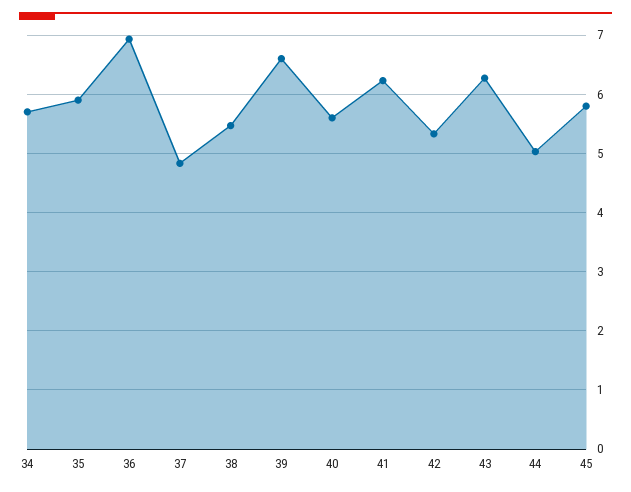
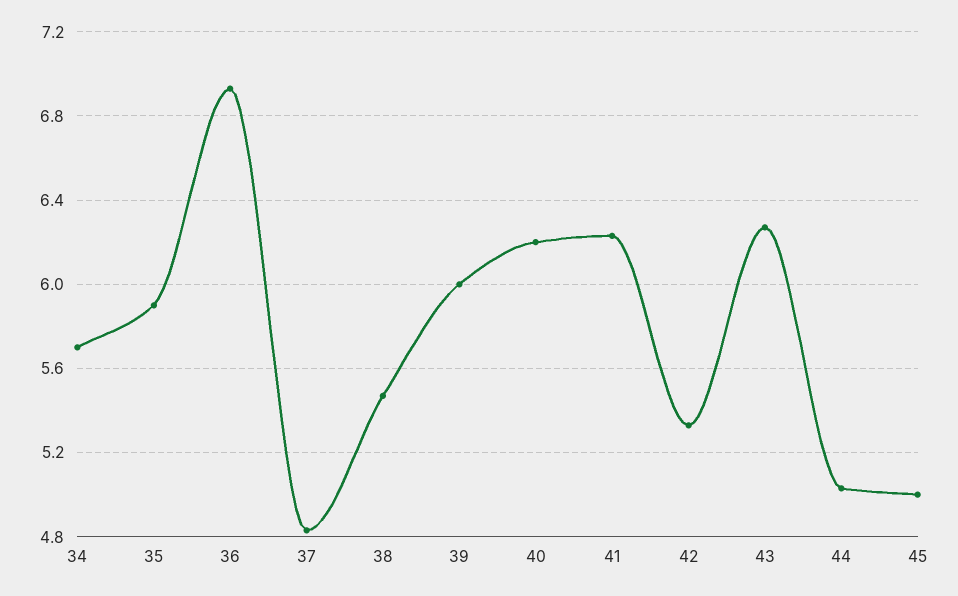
  {
    "34": 5.7,
    "35": 5.9,
    "36": 6.95,
    "37": 4.85,
    "38": 5.45,
-   "39": 6.6,
+   "39": 6,
-   "40": 5.6,
+   "40": 6.2,
    "41": 6.25,
    "42": 5.35,
    "43": 6.25,
    "44": 5.05,
-   "45": 5.8
+   "45": 5
  }

